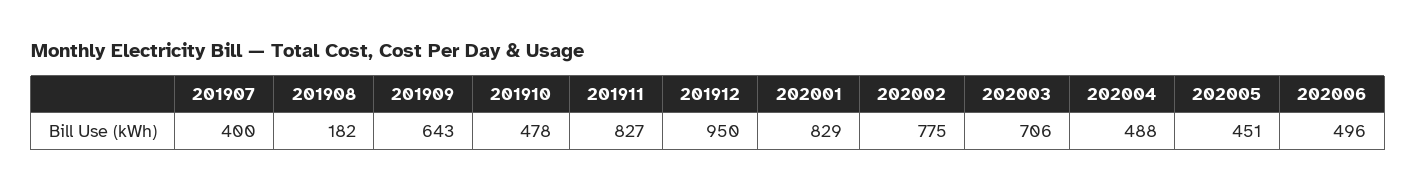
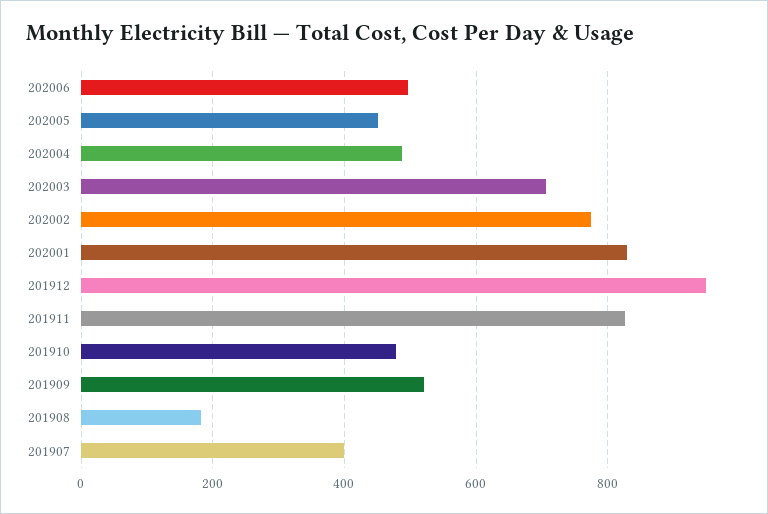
  {
    "201907": 400,
    "201908": 182,
-   "201909": 643,
+   "201909": 520,
    "201910": 478,
    "201911": 827,
    "201912": 950,
    "202001": 829,
    "202002": 775,
    "202003": 706,
    "202004": 488,
    "202005": 451,
    "202006": 496
  }

